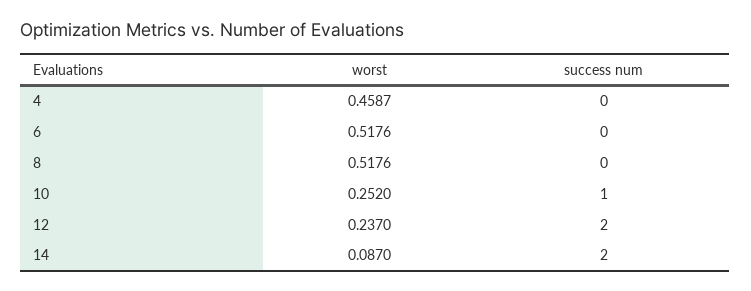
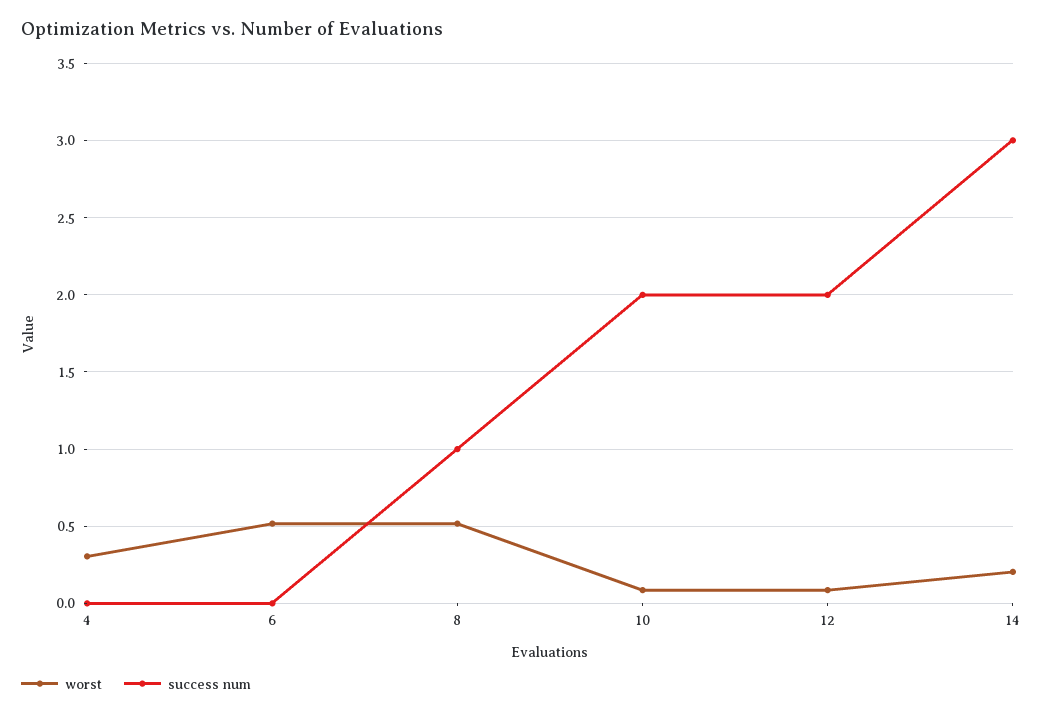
  {
    "worst": {
-     "4": 0.4587,
+     "4": 0.3,
      "6": 0.5176,
      "8": 0.5176,
-     "10": 0.252,
+     "10": 0.1,
-     "12": 0.237,
+     "12": 0.1,
-     "14": 0.087
+     "14": 0.2
    },
    "success num": {
      "4": 0,
      "6": 0,
-     "8": 0,
+     "8": 1,
-     "10": 1,
+     "10": 2,
      "12": 2,
-     "14": 2
+     "14": 3
    }
  }

